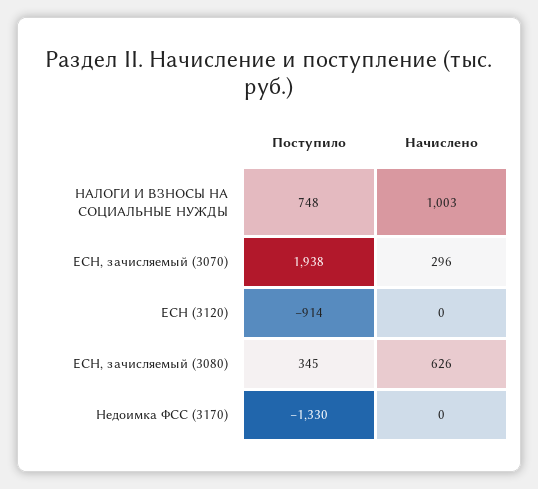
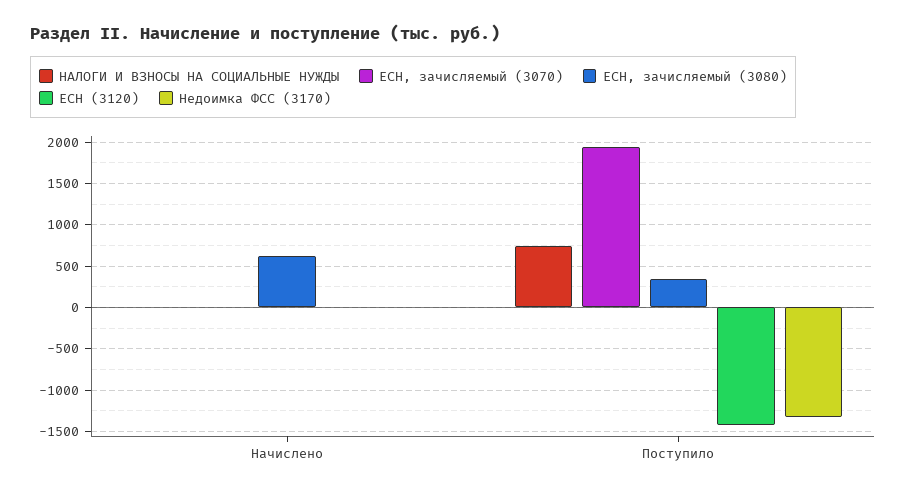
  {
    "НАЛОГИ И ВЗНОСЫ НА СОЦИАЛЬНЫЕ НУЖДЫ": {
      "Поступило": 748,
-     "Начислено": 1003
+     "Начислено": 0
    },
    "ЕСН, зачисляемый (3070)": {
      "Поступило": 1938,
-     "Начислено": 296
+     "Начислено": 0
    },
    "ЕСН (3120)": {
-     "Поступило": -914,
+     "Поступило": -1400,
      "Начислено": 0
    },
    "ЕСН, зачисляемый (3080)": {
      "Поступило": 345,
      "Начислено": 626
    },
    "Недоимка ФСС (3170)": {
      "Поступило": -1330,
      "Начислено": 0
    }
  }

